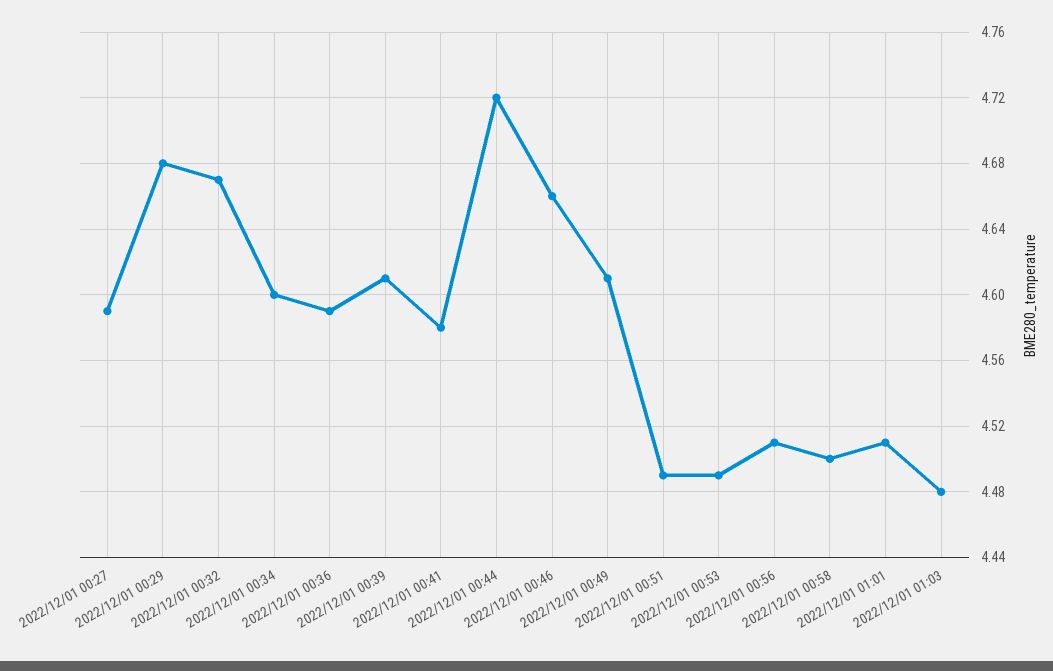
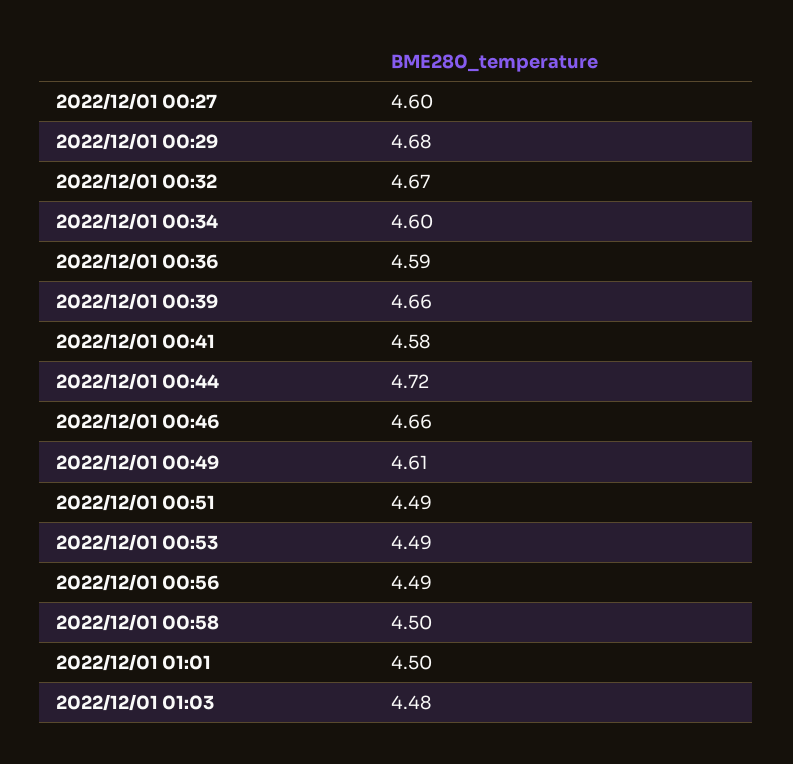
  {
-   "2022/12/01 00:27": 4.59,
+   "2022/12/01 00:27": 4.6,
    "2022/12/01 00:29": 4.68,
    "2022/12/01 00:32": 4.67,
    "2022/12/01 00:34": 4.6,
    "2022/12/01 00:36": 4.59,
-   "2022/12/01 00:39": 4.61,
+   "2022/12/01 00:39": 4.66,
    "2022/12/01 00:41": 4.58,
    "2022/12/01 00:44": 4.72,
    "2022/12/01 00:46": 4.66,
    "2022/12/01 00:49": 4.61,
    "2022/12/01 00:51": 4.49,
    "2022/12/01 00:53": 4.49,
-   "2022/12/01 00:56": 4.51,
+   "2022/12/01 00:56": 4.49,
    "2022/12/01 00:58": 4.5,
-   "2022/12/01 01:01": 4.51,
+   "2022/12/01 01:01": 4.5,
    "2022/12/01 01:03": 4.48
  }

